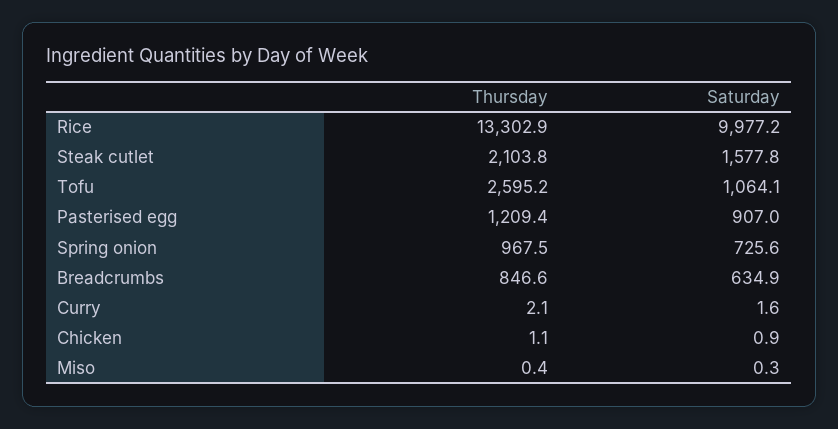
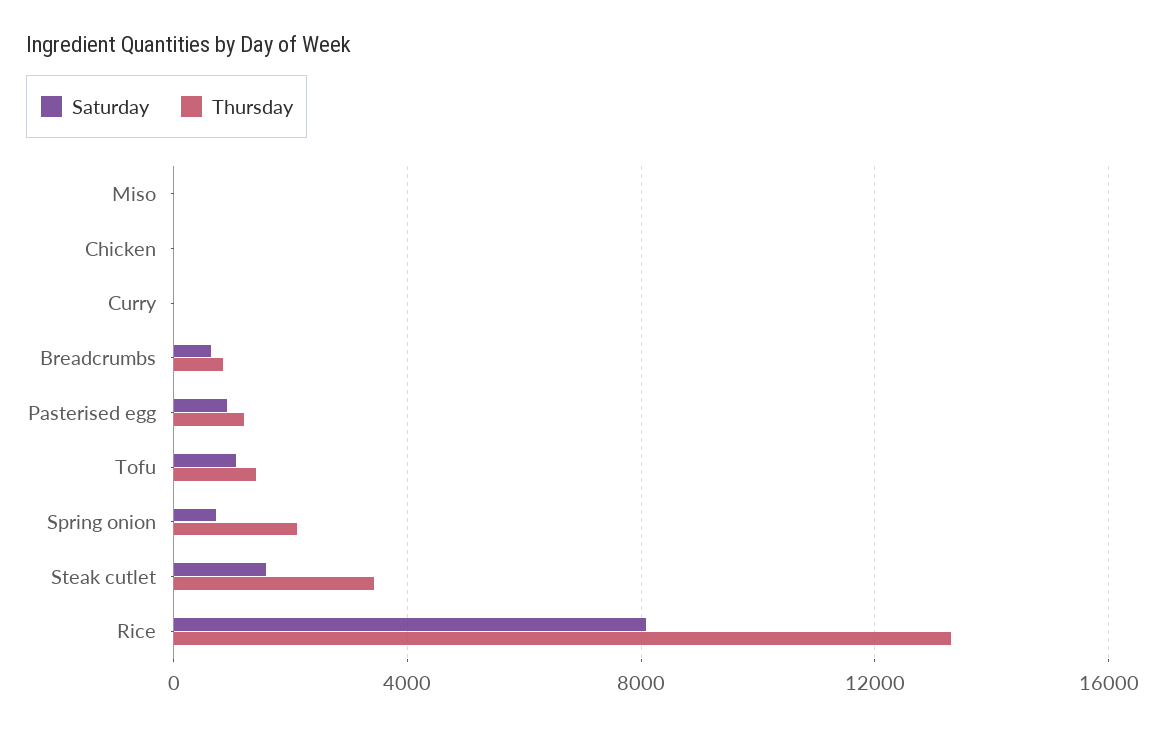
  {
    "Thursday": {
      "Rice": 13302.9,
-     "Steak cutlet": 2103.8,
+     "Steak cutlet": 3500,
-     "Tofu": 2595.2,
+     "Tofu": 1500,
      "Pasterised egg": 1209.4,
-     "Spring onion": 967.5,
+     "Spring onion": 2000,
      "Breadcrumbs": 846.6,
      "Curry": 2.1,
      "Chicken": 1.1,
      "Miso": 0.4
    },
    "Saturday": {
-     "Rice": 9977.2,
+     "Rice": 8000,
      "Steak cutlet": 1577.8,
      "Tofu": 1064.1,
      "Pasterised egg": 907,
      "Spring onion": 725.6,
      "Breadcrumbs": 634.9,
      "Curry": 1.6,
      "Chicken": 0.9,
      "Miso": 0.3
    }
  }

